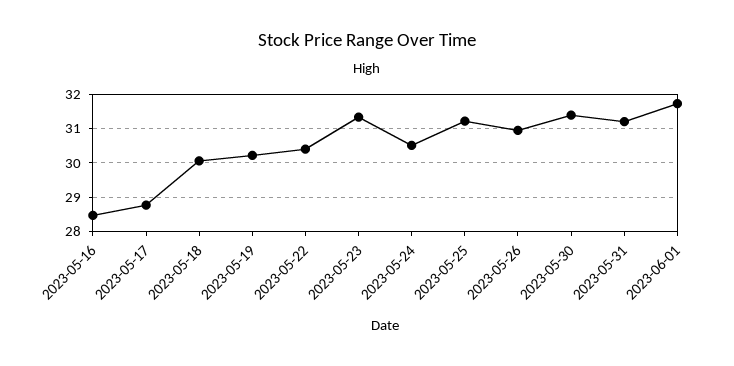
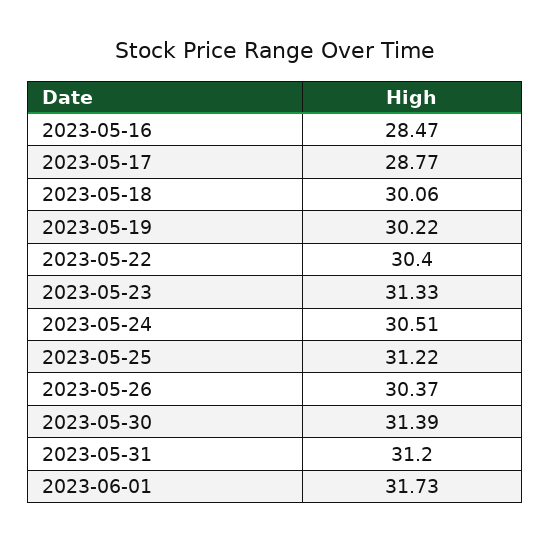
  {
    "2023-05-16": 28.47,
    "2023-05-17": 28.77,
    "2023-05-18": 30.06,
    "2023-05-19": 30.22,
    "2023-05-22": 30.4,
    "2023-05-23": 31.33,
    "2023-05-24": 30.51,
    "2023-05-25": 31.22,
-   "2023-05-26": 31,
+   "2023-05-26": 30.37,
    "2023-05-30": 31.39,
    "2023-05-31": 31.2,
    "2023-06-01": 31.73
  }

